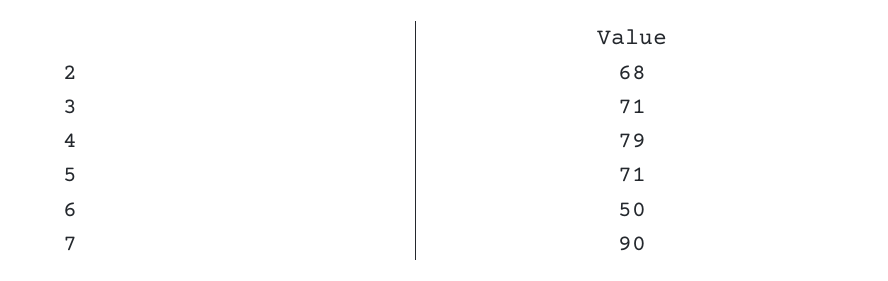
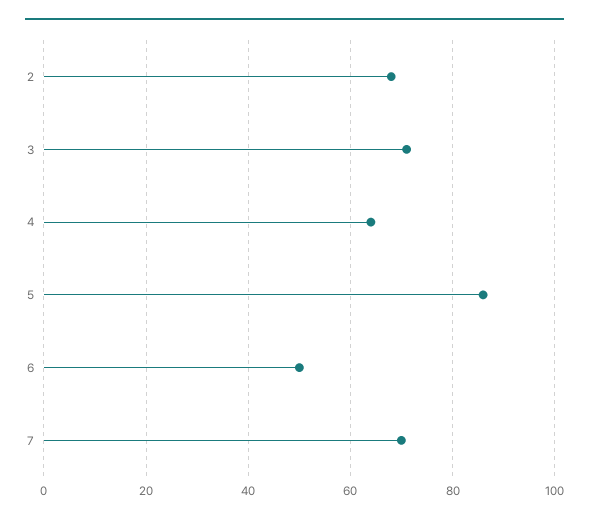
  {
    "2": 68,
    "3": 71,
-   "4": 79,
+   "4": 65,
-   "5": 71,
+   "5": 85,
    "6": 50,
-   "7": 90
+   "7": 70
  }

